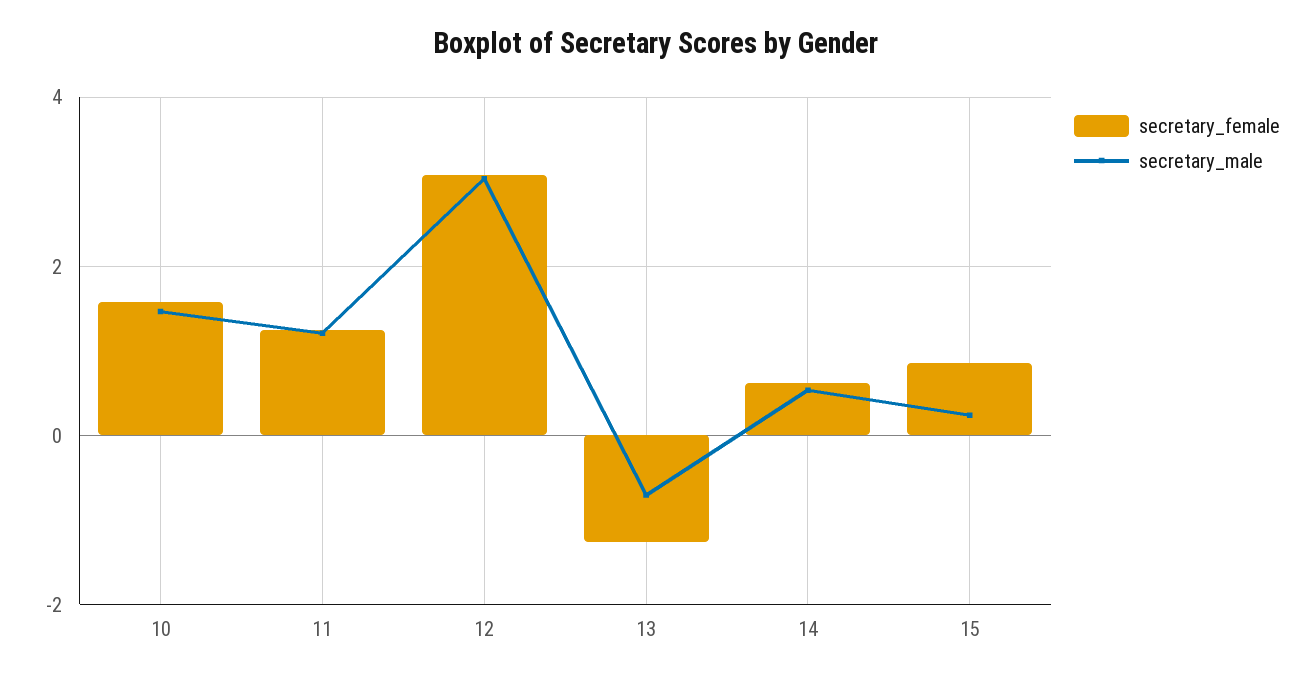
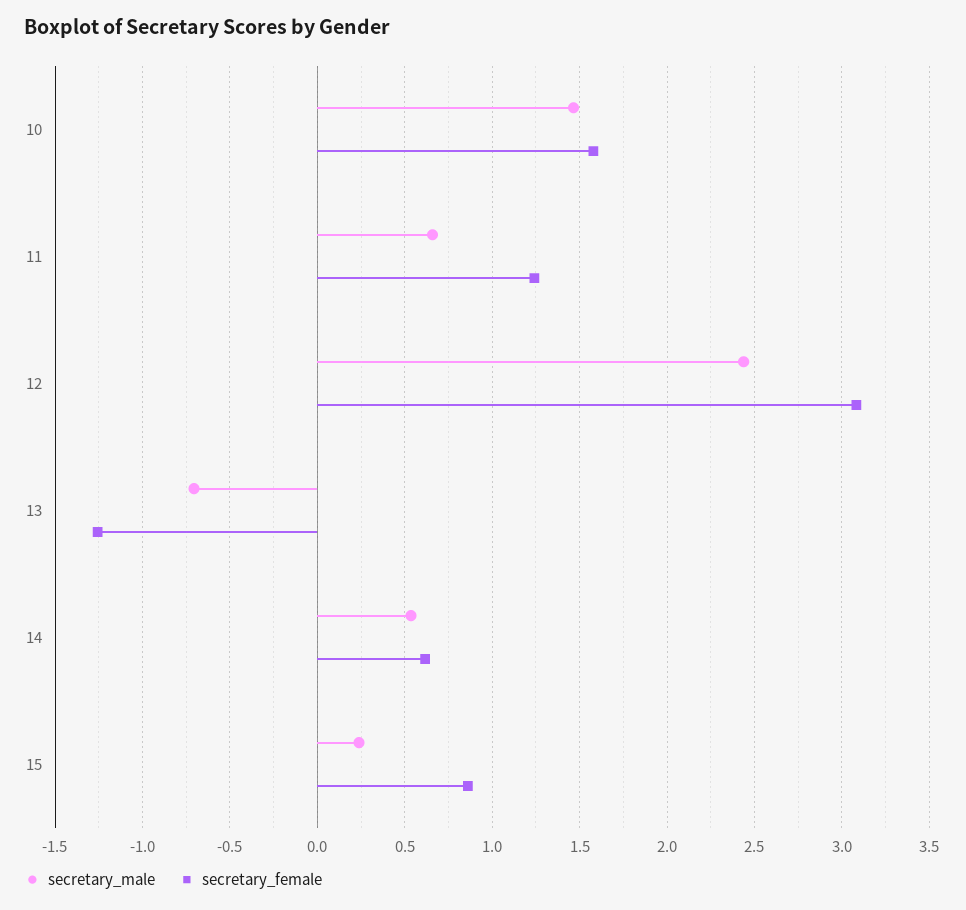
  {
    "secretary_female": {
      "10": 1.6,
      "11": 1.25,
      "12": 3.1,
      "13": -1.25,
      "14": 0.6,
      "15": 0.85
    },
    "secretary_male": {
      "10": 1.45,
-     "11": 1.2,
+     "11": 0.65,
-     "12": 3,
+     "12": 2.45,
      "13": -0.7,
      "14": 0.55,
      "15": 0.25
    }
  }

